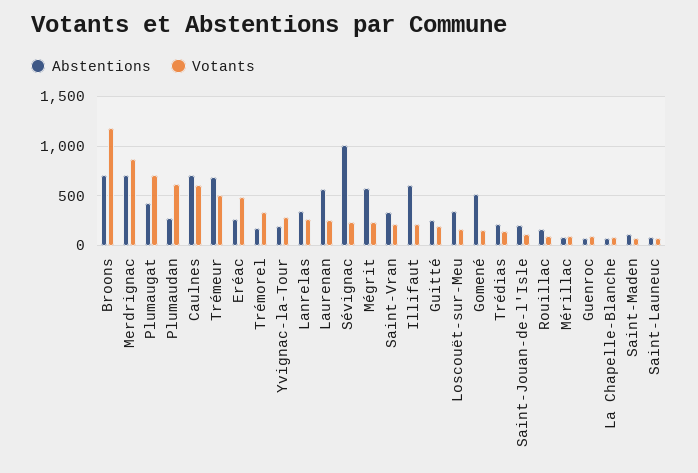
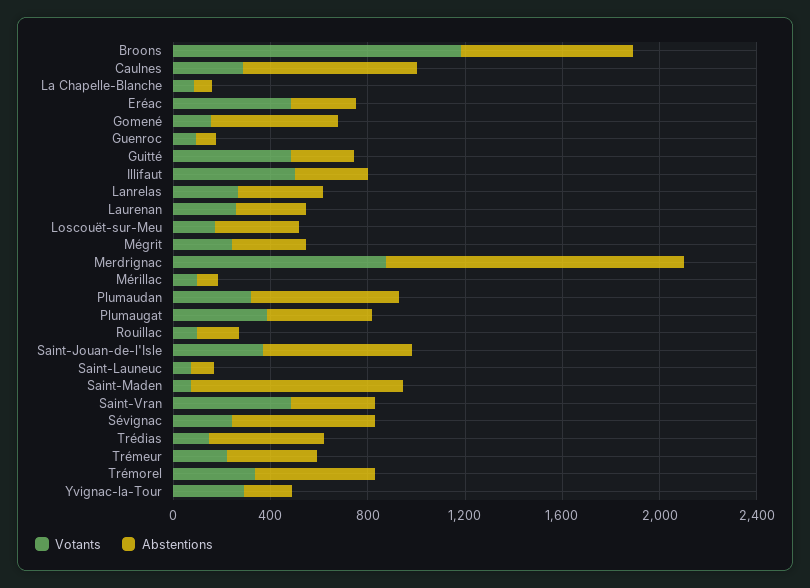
  {
    "Abstentions": {
      "Broons": 700,
-     "Merdrignac": 700,
+     "Merdrignac": 1200,
      "Plumaugat": 400,
-     "Plumaudan": 300,
+     "Plumaudan": 600,
      "Caulnes": 700,
-     "Trémeur": 700,
+     "Trémeur": 400,
      "Eréac": 300,
-     "Trémorel": 200,
+     "Trémorel": 500,
      "Yvignac-la-Tour": 200,
      "Lanrelas": 300,
-     "Laurenan": 600,
+     "Laurenan": 300,
-     "Sévignac": 1000,
+     "Sévignac": 600,
-     "Mégrit": 600,
+     "Mégrit": 300,
      "Saint-Vran": 300,
-     "Illifaut": 600,
+     "Illifaut": 300,
      "Guitté": 300,
      "Loscouët-sur-Meu": 300,
      "Gomené": 500,
-     "Trédias": 200,
+     "Trédias": 500,
-     "Saint-Jouan-de-l'Isle": 200,
+     "Saint-Jouan-de-l'Isle": 600,
      "Rouillac": 200,
      "Mérillac": 100,
      "Guenroc": 100,
      "La Chapelle-Blanche": 100,
-     "Saint-Maden": 100,
+     "Saint-Maden": 900,
      "Saint-Launeuc": 100
    },
    "Votants": {
      "Broons": 1200,
      "Merdrignac": 900,
-     "Plumaugat": 700,
+     "Plumaugat": 400,
-     "Plumaudan": 600,
+     "Plumaudan": 300,
-     "Caulnes": 600,
+     "Caulnes": 300,
-     "Trémeur": 500,
+     "Trémeur": 200,
      "Eréac": 500,
      "Trémorel": 300,
      "Yvignac-la-Tour": 300,
      "Lanrelas": 300,
      "Laurenan": 300,
      "Sévignac": 200,
      "Mégrit": 200,
-     "Saint-Vran": 200,
+     "Saint-Vran": 500,
-     "Illifaut": 200,
+     "Illifaut": 500,
-     "Guitté": 200,
+     "Guitté": 500,
      "Loscouët-sur-Meu": 200,
      "Gomené": 200,
      "Trédias": 100,
-     "Saint-Jouan-de-l'Isle": 100,
+     "Saint-Jouan-de-l'Isle": 400,
      "Rouillac": 100,
      "Mérillac": 100,
      "Guenroc": 100,
      "La Chapelle-Blanche": 100,
      "Saint-Maden": 100,
      "Saint-Launeuc": 100
    }
  }

